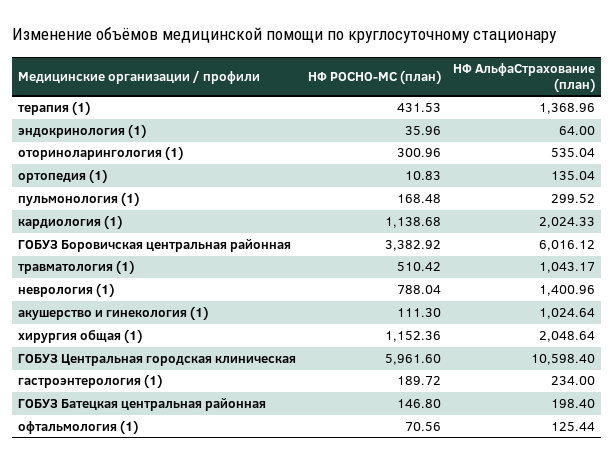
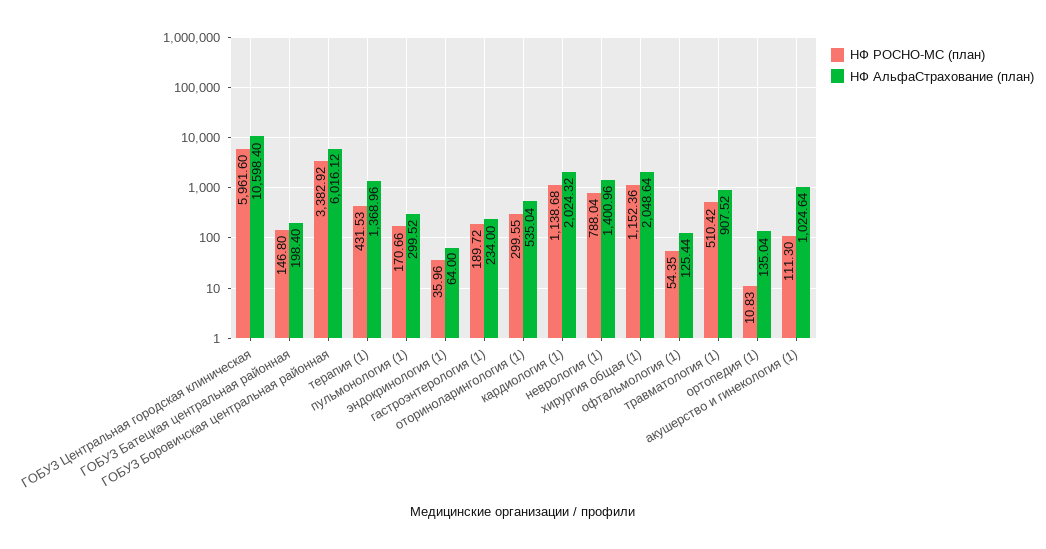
  {
    "НФ РОСНО-МС (план)": {
      "терапия (1)": 431.53,
      "эндокринология (1)": 35.96,
-     "оториноларингология (1)": 300.96,
+     "оториноларингология (1)": 299.55,
      "ортопедия (1)": 10.83,
-     "пульмонология (1)": 168.48,
+     "пульмонология (1)": 170.66,
      "кардиология (1)": 1138.68,
      "ГОБУЗ Боровичская центральная районная": 3382.92,
      "травматология (1)": 510.42,
      "неврология (1)": 788.04,
      "акушерство и гинекология (1)": 111.3,
      "хирургия общая (1)": 1152.36,
      "ГОБУЗ Центральная городская клиническая": 5961.6,
      "гастроэнтерология (1)": 189.72,
      "ГОБУЗ Батецкая центральная районная": 146.8,
-     "офтальмология (1)": 70.56
+     "офтальмология (1)": 54.35
    },
    "НФ АльфаСтрахование (план)": {
      "терапия (1)": 1368.96,
      "эндокринология (1)": 64,
      "оториноларингология (1)": 535.04,
      "ортопедия (1)": 135.04,
      "пульмонология (1)": 299.52,
-     "кардиология (1)": 2024.33,
+     "кардиология (1)": 2024.32,
      "ГОБУЗ Боровичская центральная районная": 6016.12,
-     "травматология (1)": 1043.17,
+     "травматология (1)": 907.52,
      "неврология (1)": 1400.96,
      "акушерство и гинекология (1)": 1024.64,
      "хирургия общая (1)": 2048.64,
      "ГОБУЗ Центральная городская клиническая": 10598.4,
      "гастроэнтерология (1)": 234,
      "ГОБУЗ Батецкая центральная районная": 198.4,
      "офтальмология (1)": 125.44
    }
  }

